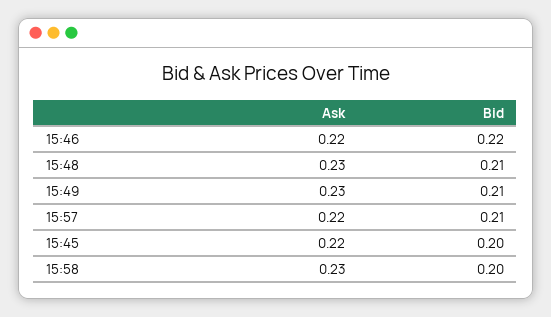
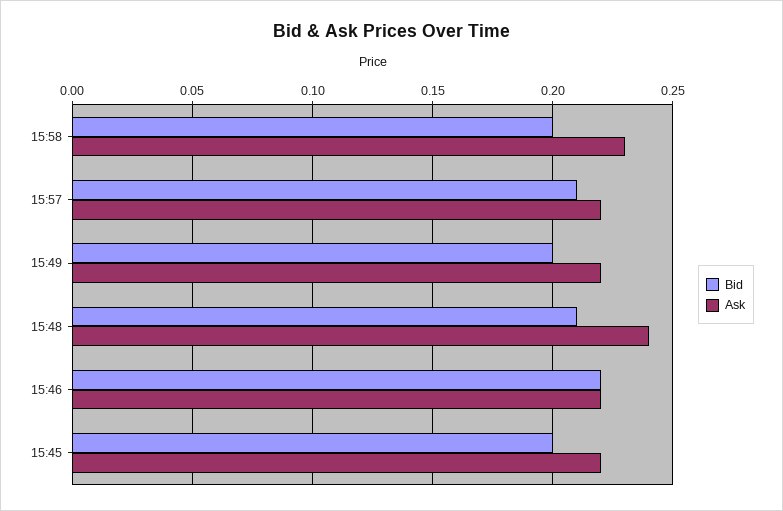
  {
    "Ask": {
      "15:46": 0.22,
-     "15:48": 0.23,
+     "15:48": 0.24,
-     "15:49": 0.23,
+     "15:49": 0.22,
      "15:57": 0.22,
      "15:45": 0.22,
      "15:58": 0.23
    },
    "Bid": {
      "15:46": 0.22,
      "15:48": 0.21,
-     "15:49": 0.21,
+     "15:49": 0.2,
      "15:57": 0.21,
      "15:45": 0.2,
      "15:58": 0.2
    }
  }

